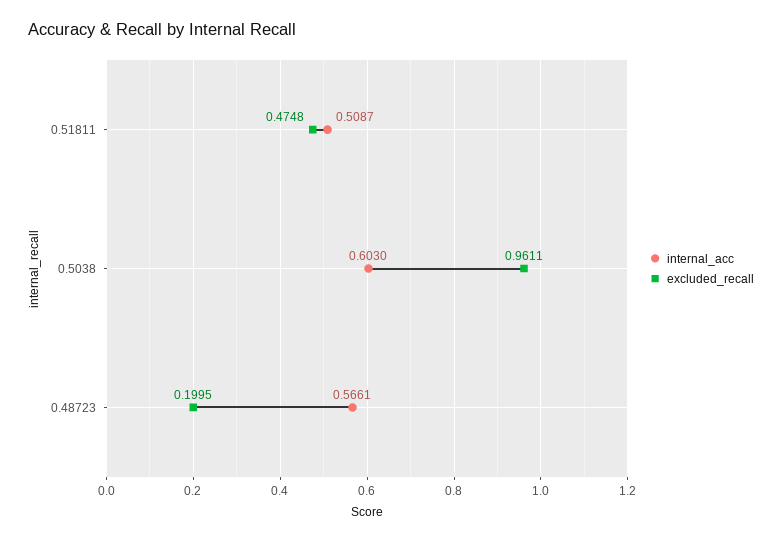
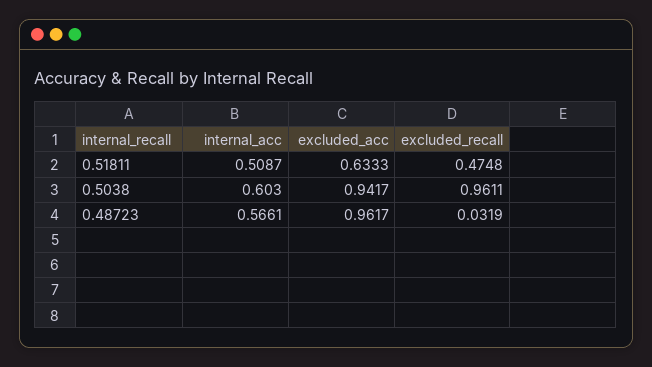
  {
    "internal_acc": {
      "0.51811": 0.5087,
      "0.5038": 0.603,
      "0.48723": 0.5661
    },
    "excluded_recall": {
      "0.51811": 0.4748,
      "0.5038": 0.9611,
-     "0.48723": 0.1995
+     "0.48723": 0.0319
-   }
+   },
+   "excluded_acc": {
+     "0.51811": 0.6333,
+     "0.5038": 0.9417,
+     "0.48723": 0.9617
+   }
  }

